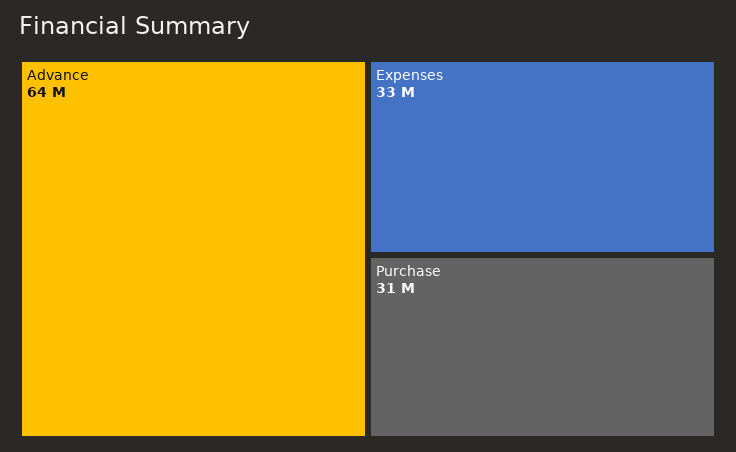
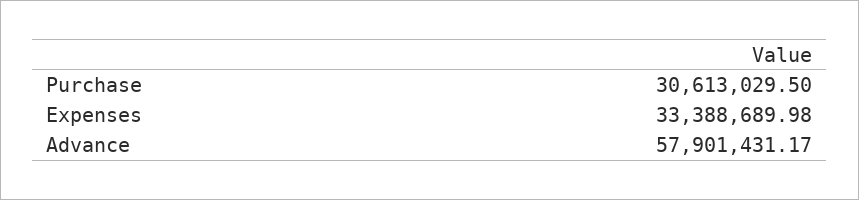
  {
-   "Advance": 64000000,
+   "Advance": 57901431.17,
    "Expenses": 33388689.98,
    "Purchase": 30613029.5
  }

